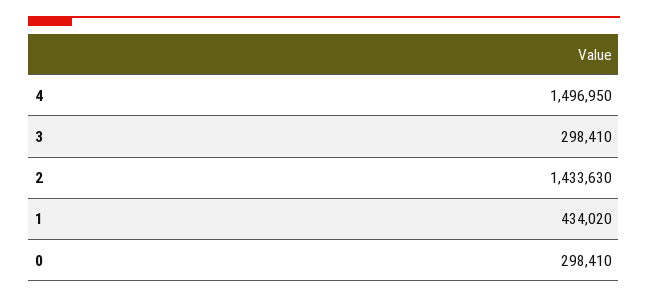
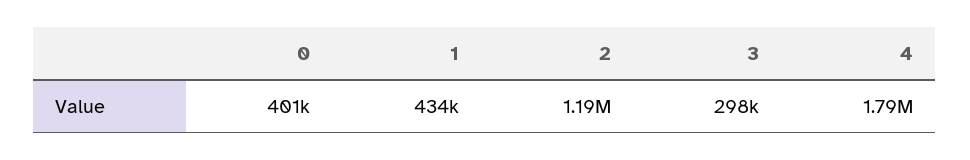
  {
-   "4": 1496950,
+   "4": 1790000,
    "3": 298410,
-   "2": 1433630,
+   "2": 1190000,
    "1": 434020,
-   "0": 298410
+   "0": 401000
  }

